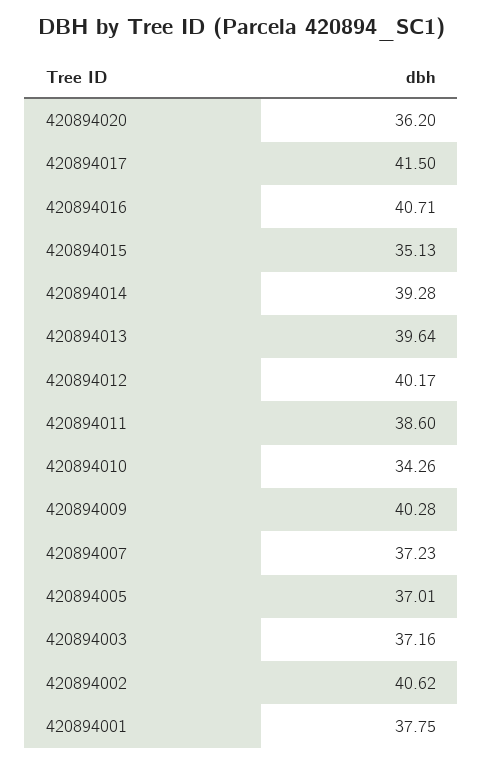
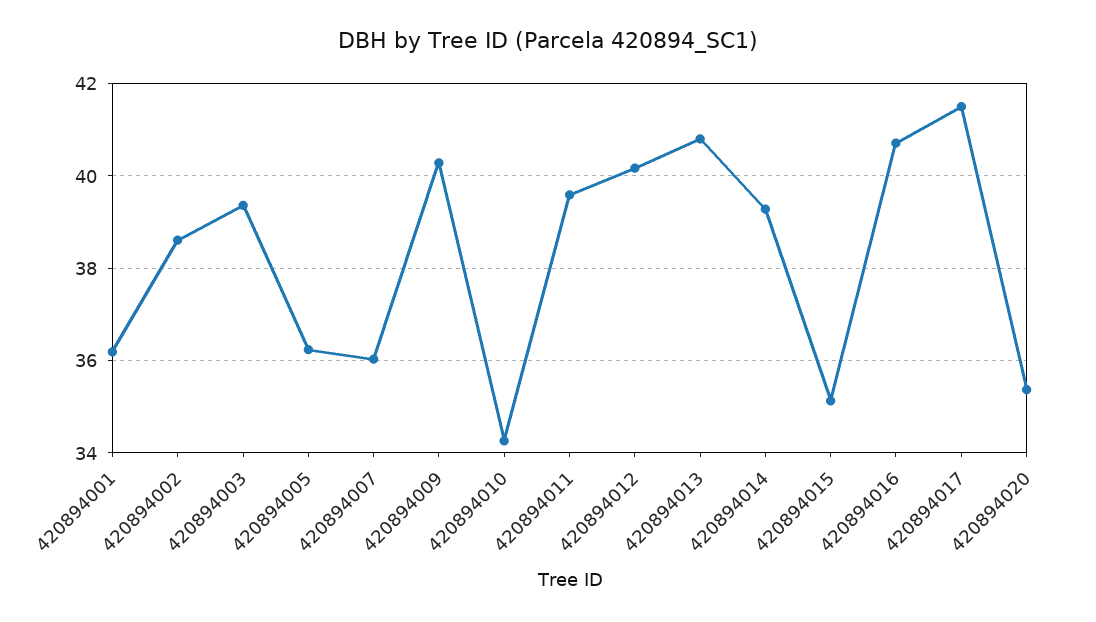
  {
-   "420894020": 36.2,
+   "420894020": 35.4,
    "420894017": 41.5,
    "420894016": 40.71,
    "420894015": 35.13,
    "420894014": 39.28,
-   "420894013": 39.64,
+   "420894013": 40.8,
    "420894012": 40.17,
-   "420894011": 38.6,
+   "420894011": 39.6,
    "420894010": 34.26,
    "420894009": 40.28,
-   "420894007": 37.23,
+   "420894007": 36,
-   "420894005": 37.01,
+   "420894005": 36.2,
-   "420894003": 37.16,
+   "420894003": 39.4,
-   "420894002": 40.62,
+   "420894002": 38.6,
-   "420894001": 37.75
+   "420894001": 36.2
  }

